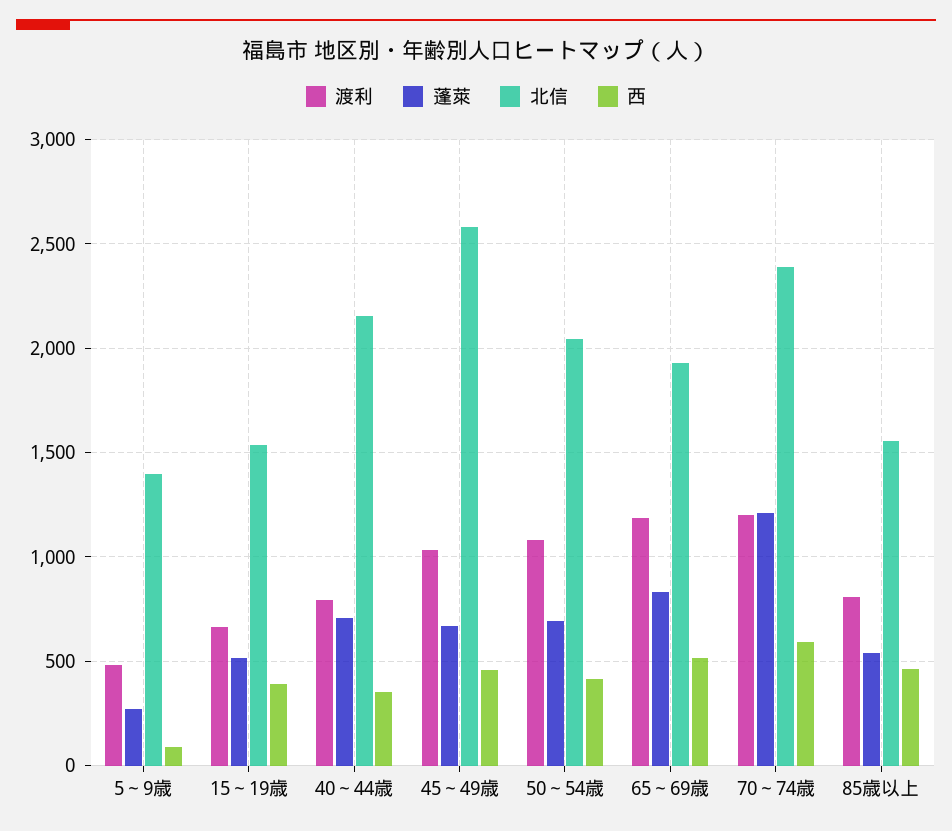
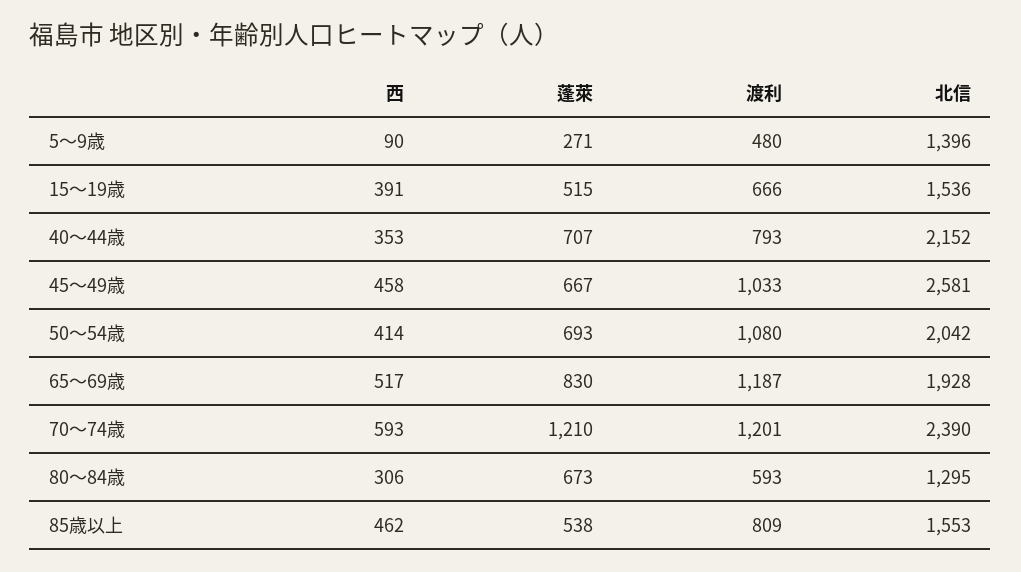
  {
    "渡利": {
      "5～9歳": 480,
      "15～19歳": 666,
      "40～44歳": 793,
      "45～49歳": 1033,
      "50～54歳": 1080,
      "65～69歳": 1187,
      "70～74歳": 1201,
-     "85歳以上": 809
+     "85歳以上": 809,
+     "80～84歳": 593
    },
    "蓬萊": {
      "5～9歳": 271,
      "15～19歳": 515,
      "40～44歳": 707,
      "45～49歳": 667,
      "50～54歳": 693,
      "65～69歳": 830,
      "70～74歳": 1210,
-     "85歳以上": 538
+     "85歳以上": 538,
+     "80～84歳": 673
    },
    "北信": {
      "5～9歳": 1396,
      "15～19歳": 1536,
      "40～44歳": 2152,
      "45～49歳": 2581,
      "50～54歳": 2042,
      "65～69歳": 1928,
      "70～74歳": 2390,
-     "85歳以上": 1553
+     "85歳以上": 1553,
+     "80～84歳": 1295
    },
    "西": {
      "5～9歳": 90,
      "15～19歳": 391,
      "40～44歳": 353,
      "45～49歳": 458,
      "50～54歳": 414,
      "65～69歳": 517,
      "70～74歳": 593,
-     "85歳以上": 462
+     "85歳以上": 462,
+     "80～84歳": 306
    }
  }

